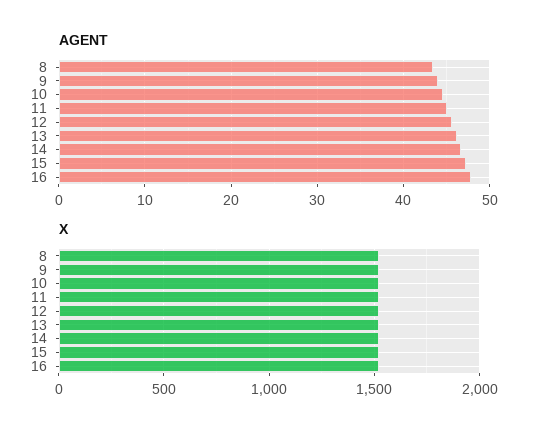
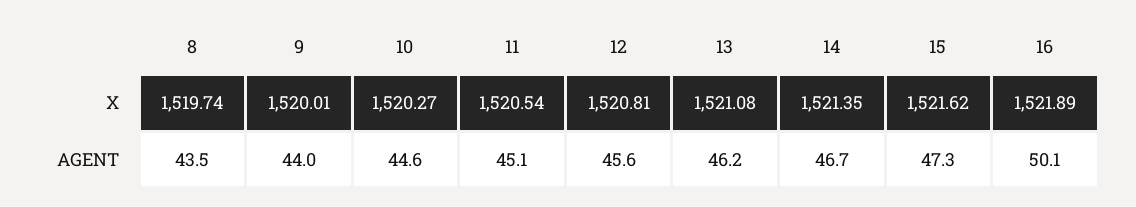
  {
    "AGENT": {
      "8": 43.5,
      "9": 44,
      "10": 44.6,
      "11": 45.1,
      "12": 45.6,
      "13": 46.2,
      "14": 46.7,
      "15": 47.3,
-     "16": 48
+     "16": 50.1
    },
    "X": {
      "8": 1519.74,
      "9": 1520.01,
      "10": 1520.27,
      "11": 1520.54,
      "12": 1520.81,
      "13": 1521.08,
      "14": 1521.35,
      "15": 1521.62,
      "16": 1521.89
    }
  }

